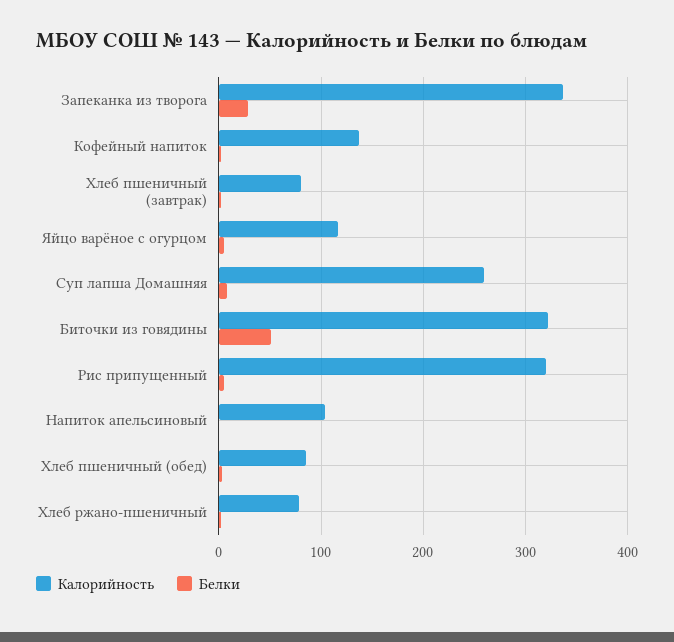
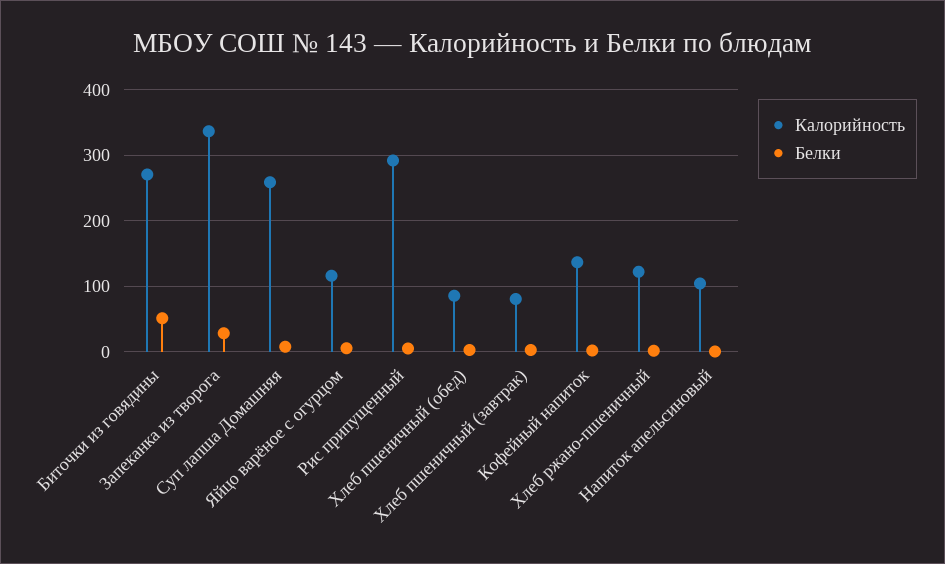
  {
    "Калорийность": {
      "Запеканка из творога": 340,
      "Кофейный напиток": 140,
      "Хлеб пшеничный (завтрак)": 80,
      "Яйцо варёное с огурцом": 120,
      "Суп лапша Домашняя": 260,
-     "Биточки из говядины": 320,
+     "Биточки из говядины": 270,
-     "Рис припущенный": 320,
+     "Рис припущенный": 290,
      "Напиток апельсиновый": 100,
      "Хлеб пшеничный (обед)": 90,
-     "Хлеб ржано-пшеничный": 80
+     "Хлеб ржано-пшеничный": 120
    },
    "Белки": {
      "Запеканка из творога": 30,
      "Кофейный напиток": 0,
      "Хлеб пшеничный (завтрак)": 0,
      "Яйцо варёное с огурцом": 10,
      "Суп лапша Домашняя": 10,
      "Биточки из говядины": 50,
      "Рис припущенный": 0,
      "Напиток апельсиновый": 0,
      "Хлеб пшеничный (обед)": 0,
      "Хлеб ржано-пшеничный": 0
    }
  }

